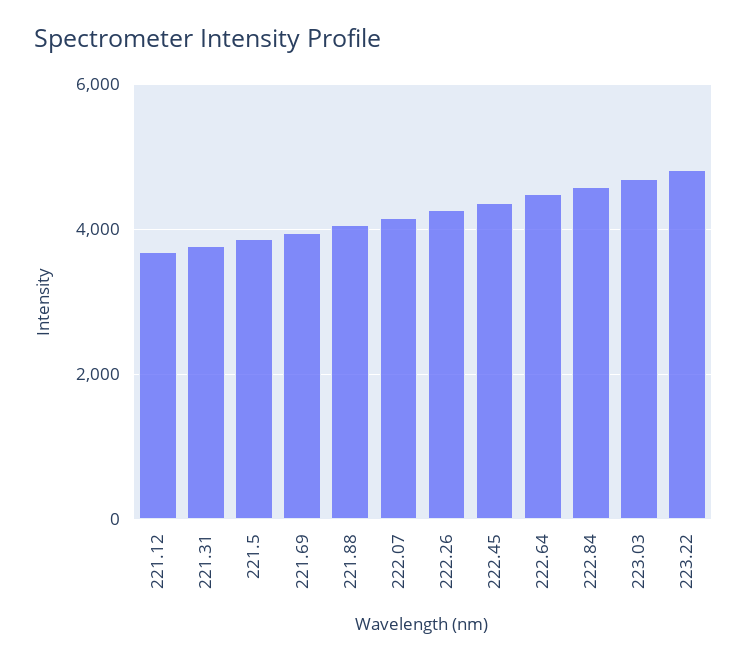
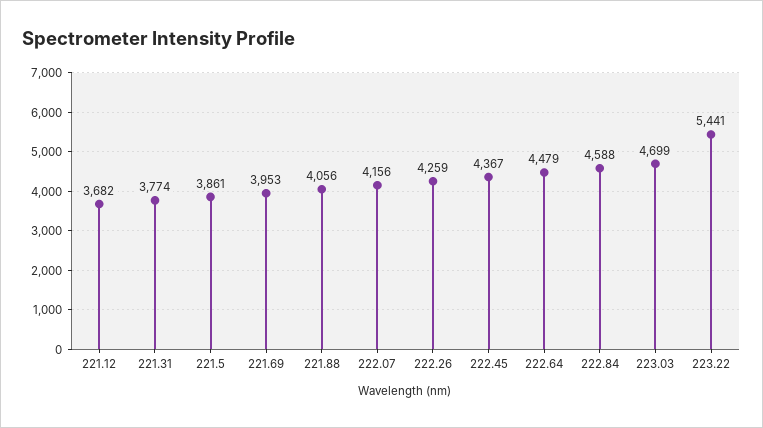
  {
    "221.12": 3682,
    "221.31": 3774,
    "221.5": 3861,
    "221.69": 3953,
    "221.88": 4056,
    "222.07": 4156,
    "222.26": 4259,
    "222.45": 4367,
    "222.64": 4479,
    "222.84": 4588,
    "223.03": 4699,
-   "223.22": 4800
+   "223.22": 5441
  }

